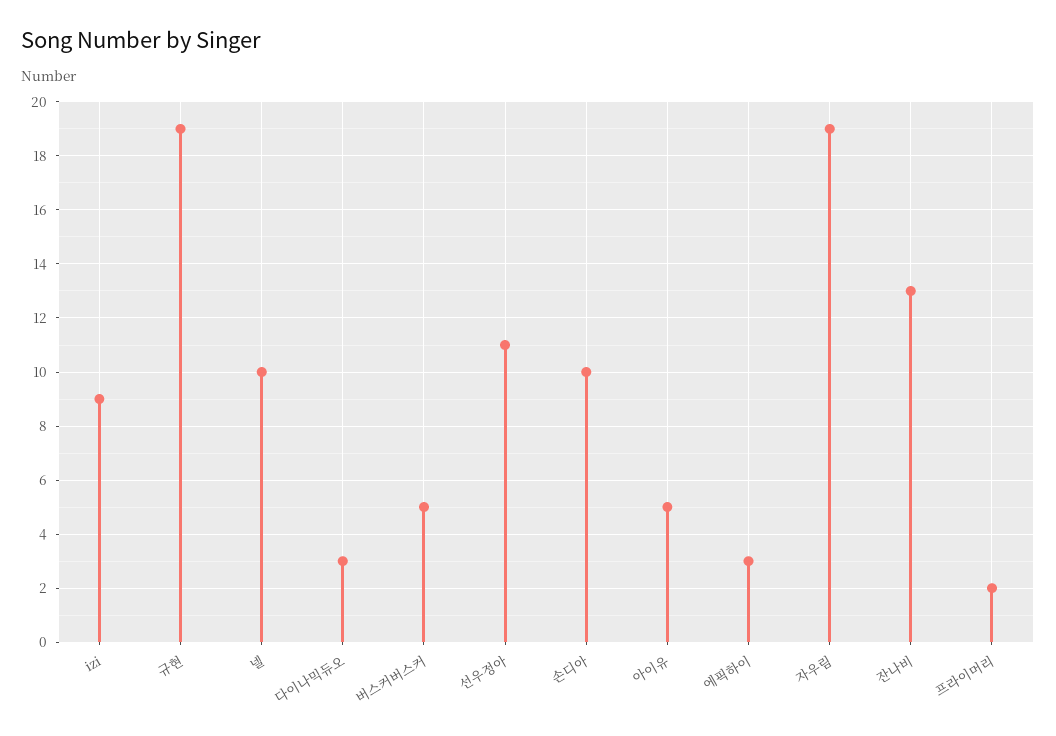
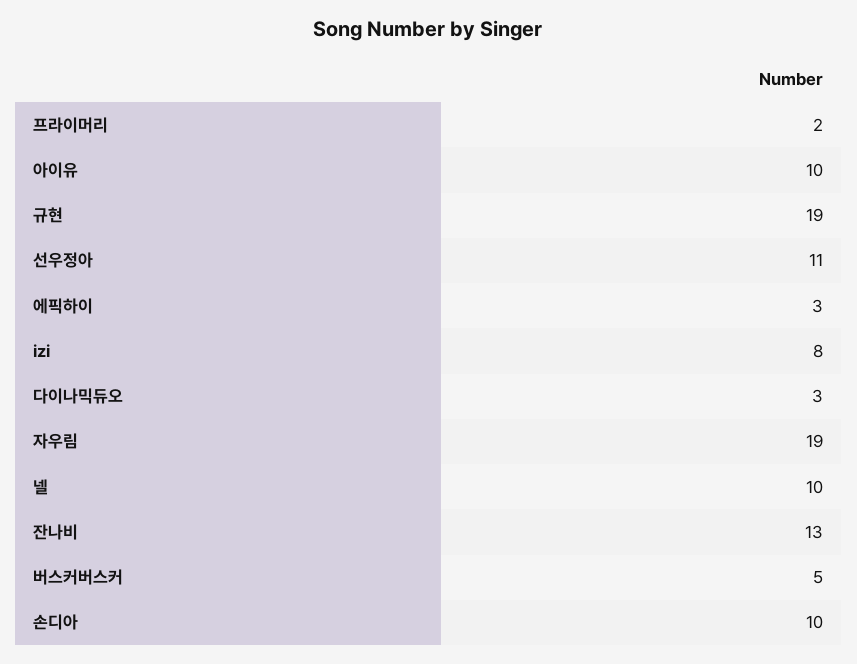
  {
-   "izi": 9,
+   "izi": 8,
    "규현": 19,
    "넬": 10,
    "다이나믹듀오": 3,
    "버스커버스커": 5,
    "선우정아": 11,
    "손디아": 10,
-   "아이유": 5,
+   "아이유": 10,
    "에픽하이": 3,
    "자우림": 19,
    "잔나비": 13,
    "프라이머리": 2
  }

